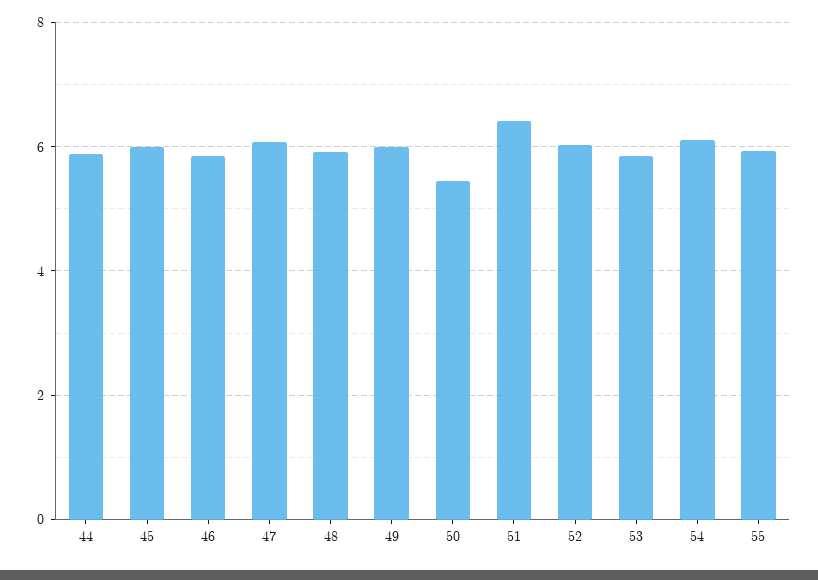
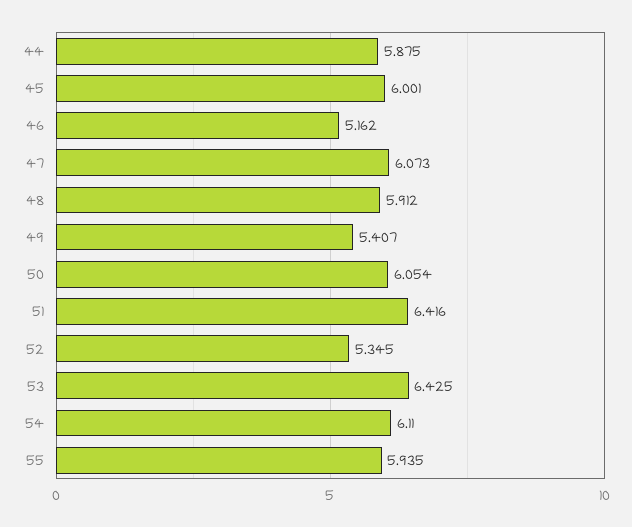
  {
    "44": 5.875,
    "45": 6.001,
-   "46": 5.8,
+   "46": 5.162,
    "47": 6.073,
    "48": 5.912,
-   "49": 6,
+   "49": 5.407,
-   "50": 5.4,
+   "50": 6.054,
    "51": 6.416,
-   "52": 6,
+   "52": 5.345,
-   "53": 5.8,
+   "53": 6.425,
    "54": 6.11,
    "55": 5.935
  }

